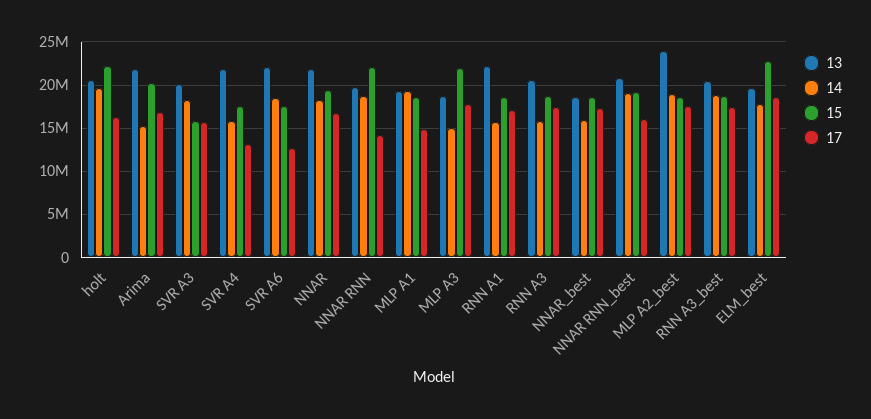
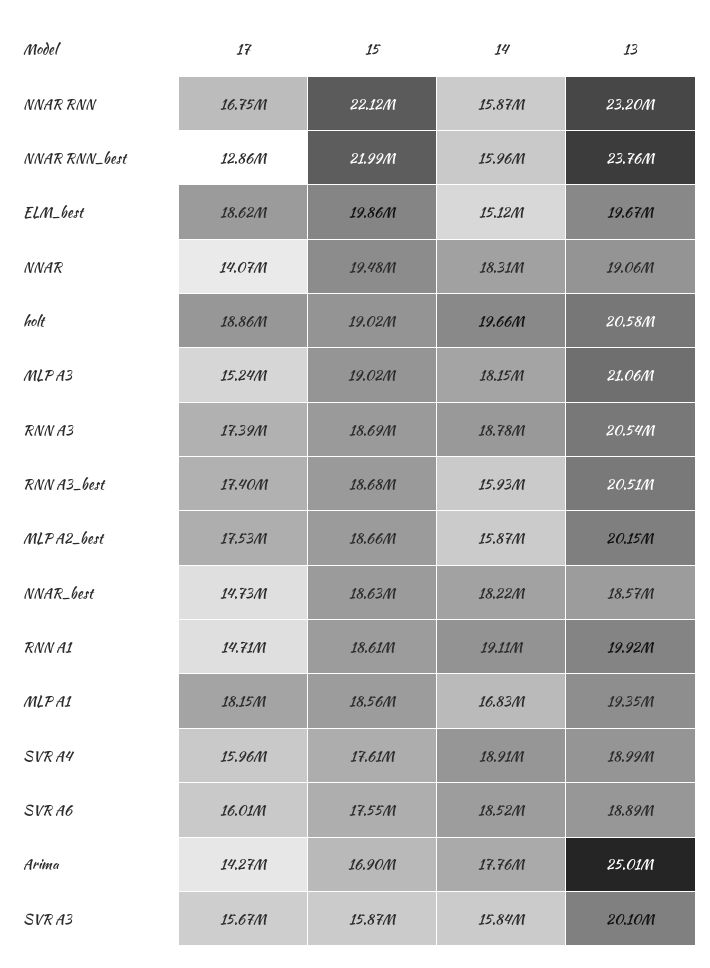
  {
    "13": {
      "holt": 20580000,
-     "Arima": 22000000,
+     "Arima": 25010000,
      "SVR A3": 20100000,
-     "SVR A4": 22000000,
+     "SVR A4": 18990000,
-     "SVR A6": 22000000,
+     "SVR A6": 18890000,
-     "NNAR": 22000000,
+     "NNAR": 19060000,
-     "NNAR RNN": 20000000,
+     "NNAR RNN": 23200000,
      "MLP A1": 19350000,
-     "MLP A3": 19000000,
+     "MLP A3": 21060000,
-     "RNN A1": 22000000,
+     "RNN A1": 19920000,
      "RNN A3": 20540000,
      "NNAR_best": 18570000,
-     "NNAR RNN_best": 21000000,
+     "NNAR RNN_best": 23760000,
-     "MLP A2_best": 24000000,
+     "MLP A2_best": 20150000,
      "RNN A3_best": 20510000,
      "ELM_best": 19670000
    },
    "14": {
      "holt": 19660000,
-     "Arima": 15000000,
+     "Arima": 17760000,
-     "SVR A3": 18000000,
+     "SVR A3": 15840000,
-     "SVR A4": 16000000,
+     "SVR A4": 18910000,
      "SVR A6": 18520000,
      "NNAR": 18310000,
-     "NNAR RNN": 19000000,
+     "NNAR RNN": 15870000,
-     "MLP A1": 19000000,
+     "MLP A1": 16830000,
-     "MLP A3": 15000000,
+     "MLP A3": 18150000,
-     "RNN A1": 16000000,
+     "RNN A1": 19110000,
-     "RNN A3": 16000000,
+     "RNN A3": 18780000,
-     "NNAR_best": 16000000,
+     "NNAR_best": 18220000,
-     "NNAR RNN_best": 19000000,
+     "NNAR RNN_best": 15960000,
-     "MLP A2_best": 19000000,
+     "MLP A2_best": 15870000,
-     "RNN A3_best": 19000000,
+     "RNN A3_best": 15930000,
-     "ELM_best": 18000000
+     "ELM_best": 15120000
    },
    "15": {
-     "holt": 22000000,
+     "holt": 19020000,
-     "Arima": 20000000,
+     "Arima": 16900000,
      "SVR A3": 15870000,
      "SVR A4": 17610000,
      "SVR A6": 17550000,
      "NNAR": 19480000,
      "NNAR RNN": 22120000,
      "MLP A1": 18560000,
-     "MLP A3": 22000000,
+     "MLP A3": 19020000,
      "RNN A1": 18610000,
      "RNN A3": 18690000,
      "NNAR_best": 18630000,
-     "NNAR RNN_best": 19000000,
+     "NNAR RNN_best": 21990000,
      "MLP A2_best": 18660000,
      "RNN A3_best": 18680000,
-     "ELM_best": 23000000
+     "ELM_best": 19860000
    },
    "17": {
-     "holt": 16000000,
+     "holt": 18860000,
-     "Arima": 17000000,
+     "Arima": 14270000,
      "SVR A3": 15670000,
-     "SVR A4": 13000000,
+     "SVR A4": 15960000,
-     "SVR A6": 13000000,
+     "SVR A6": 16010000,
-     "NNAR": 17000000,
+     "NNAR": 14070000,
-     "NNAR RNN": 14000000,
+     "NNAR RNN": 16750000,
-     "MLP A1": 15000000,
+     "MLP A1": 18150000,
-     "MLP A3": 18000000,
+     "MLP A3": 15240000,
-     "RNN A1": 17000000,
+     "RNN A1": 14710000,
      "RNN A3": 17390000,
-     "NNAR_best": 17000000,
+     "NNAR_best": 14730000,
-     "NNAR RNN_best": 16000000,
+     "NNAR RNN_best": 12860000,
      "MLP A2_best": 17530000,
      "RNN A3_best": 17400000,
      "ELM_best": 18620000
    }
  }

